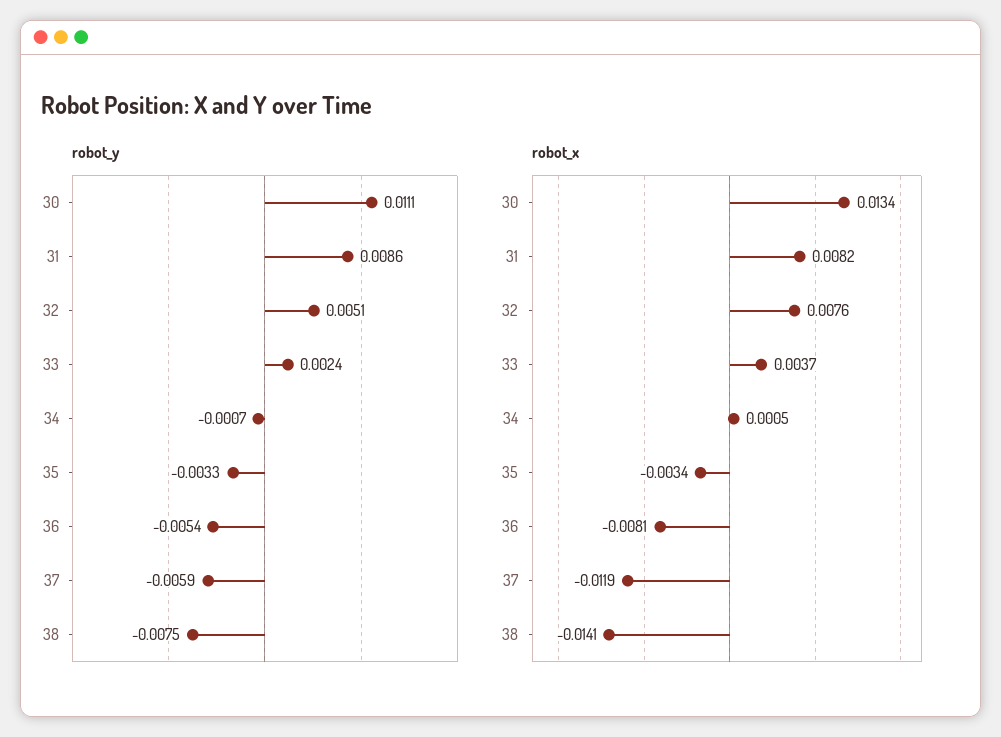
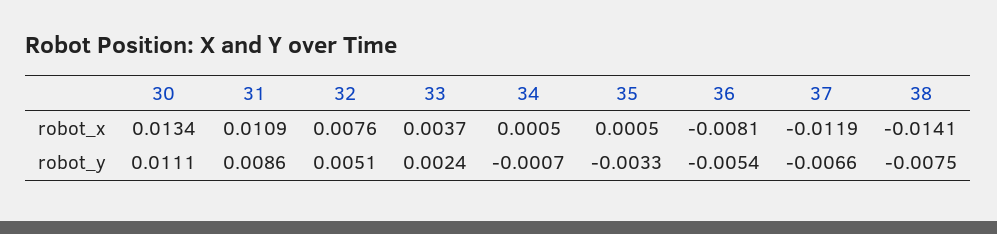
  {
    "robot_y": {
      "30": 0.0111,
      "31": 0.0086,
      "32": 0.0051,
      "33": 0.0024,
      "34": -0.0007,
      "35": -0.0033,
      "36": -0.0054,
-     "37": -0.0059,
+     "37": -0.0066,
      "38": -0.0075
    },
    "robot_x": {
      "30": 0.0134,
-     "31": 0.0082,
+     "31": 0.0109,
      "32": 0.0076,
      "33": 0.0037,
      "34": 0.0005,
-     "35": -0.0034,
+     "35": 0.0005,
      "36": -0.0081,
      "37": -0.0119,
      "38": -0.0141
    }
  }

